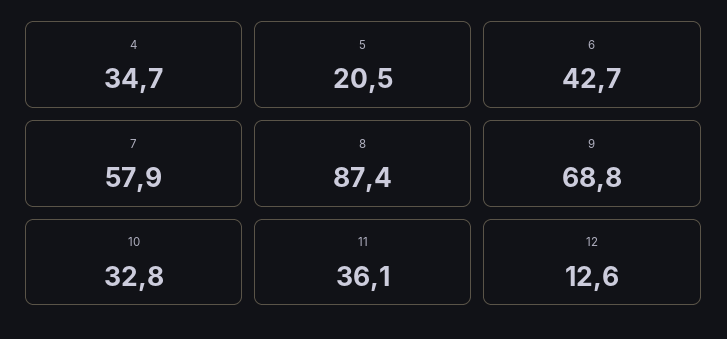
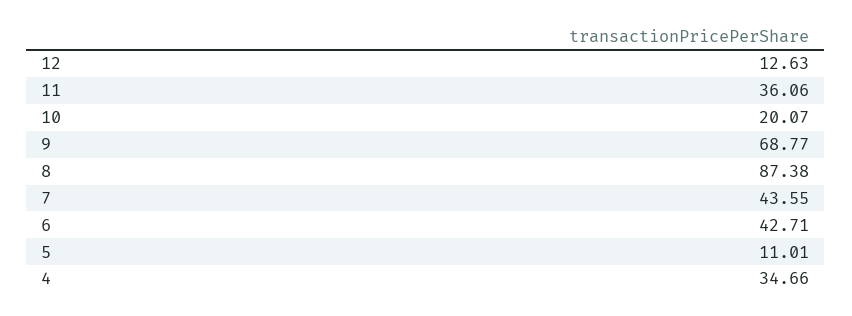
  {
    "4": 34.66,
-   "5": 20.5,
+   "5": 11.01,
    "6": 42.71,
-   "7": 57.9,
+   "7": 43.55,
    "8": 87.38,
    "9": 68.77,
-   "10": 32.8,
+   "10": 20.07,
    "11": 36.06,
    "12": 12.63
  }

